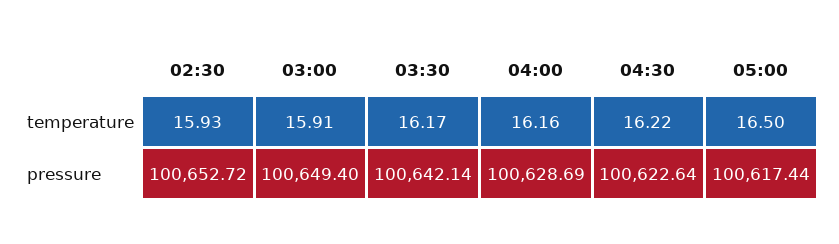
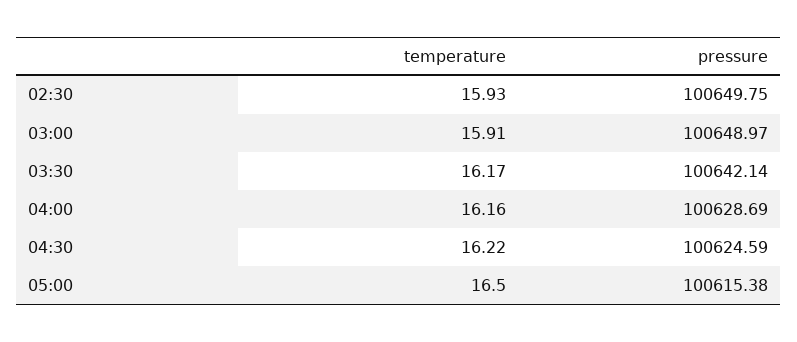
  {
    "02:30": {
      "temperature": 15.93,
-     "pressure": 100652.72
+     "pressure": 100649.75
    },
    "03:00": {
      "temperature": 15.91,
-     "pressure": 100649.4
+     "pressure": 100648.97
    },
    "03:30": {
      "temperature": 16.17,
      "pressure": 100642.14
    },
    "04:00": {
      "temperature": 16.16,
      "pressure": 100628.69
    },
    "04:30": {
      "temperature": 16.22,
-     "pressure": 100622.64
+     "pressure": 100624.59
    },
    "05:00": {
      "temperature": 16.5,
-     "pressure": 100617.44
+     "pressure": 100615.38
    }
  }

